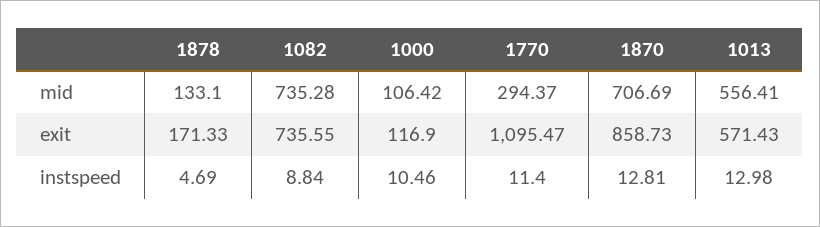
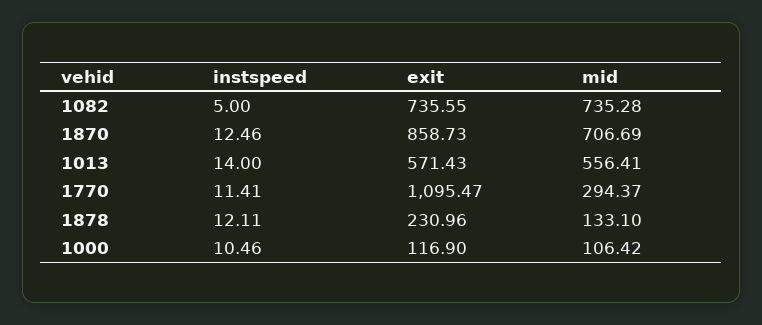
  {
    "1878": {
      "mid": 133.1,
-     "exit": 171.33,
+     "exit": 230.96,
-     "instspeed": 4.69
+     "instspeed": 12.11
    },
    "1082": {
      "mid": 735.28,
      "exit": 735.55,
-     "instspeed": 8.84
+     "instspeed": 5
    },
    "1000": {
      "mid": 106.42,
      "exit": 116.9,
      "instspeed": 10.46
    },
    "1770": {
      "mid": 294.37,
      "exit": 1095.47,
-     "instspeed": 11.4
+     "instspeed": 11.41
    },
    "1870": {
      "mid": 706.69,
      "exit": 858.73,
-     "instspeed": 12.81
+     "instspeed": 12.46
    },
    "1013": {
      "mid": 556.41,
      "exit": 571.43,
-     "instspeed": 12.98
+     "instspeed": 14
    }
  }

